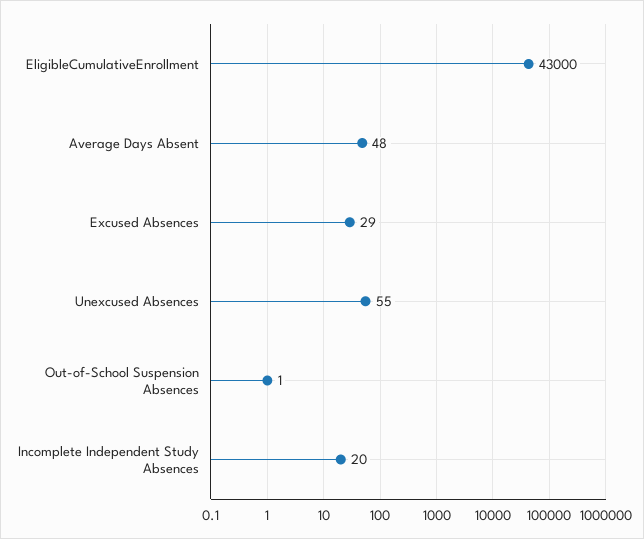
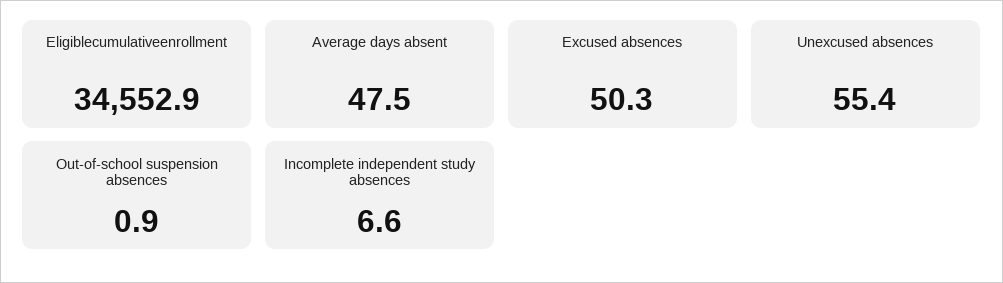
  {
-   "EligibleCumulativeEnrollment": 43000,
+   "EligibleCumulativeEnrollment": 34552.9,
    "Average Days Absent": 47.5,
-   "Excused Absences": 29,
+   "Excused Absences": 50.3,
    "Unexcused Absences": 55.4,
    "Out-of-School Suspension Absences": 0.9,
-   "Incomplete Independent Study Absences": 20
+   "Incomplete Independent Study Absences": 6.6
  }

